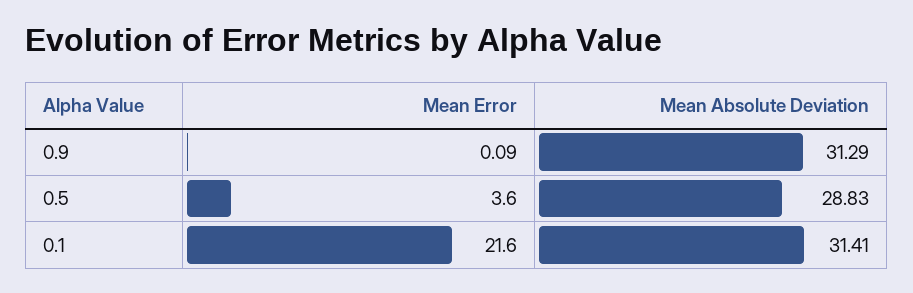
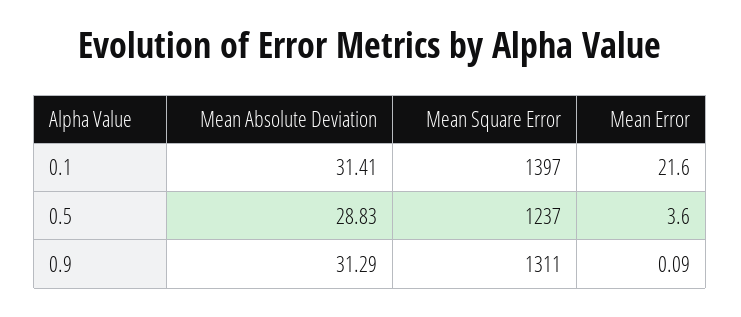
  {
    "Mean Error": {
      "0.9": 0.09,
      "0.5": 3.6,
      "0.1": 21.6
    },
    "Mean Absolute Deviation": {
      "0.9": 31.29,
      "0.5": 28.83,
      "0.1": 31.41
-   }
+   },
+   "Mean Square Error": {
+     "0.1": 1397,
+     "0.5": 1237,
+     "0.9": 1311
+   }
  }

